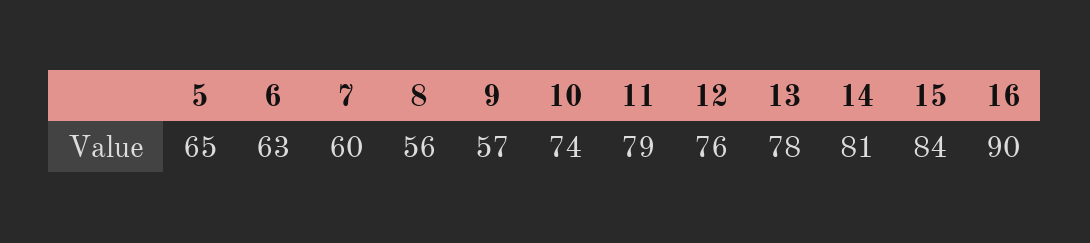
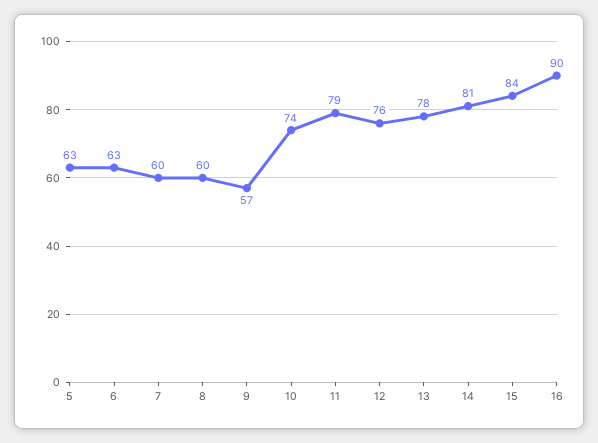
  {
-   "5": 65,
+   "5": 63,
    "6": 63,
    "7": 60,
-   "8": 56,
+   "8": 60,
    "9": 57,
    "10": 74,
    "11": 79,
    "12": 76,
    "13": 78,
    "14": 81,
    "15": 84,
    "16": 90
  }

